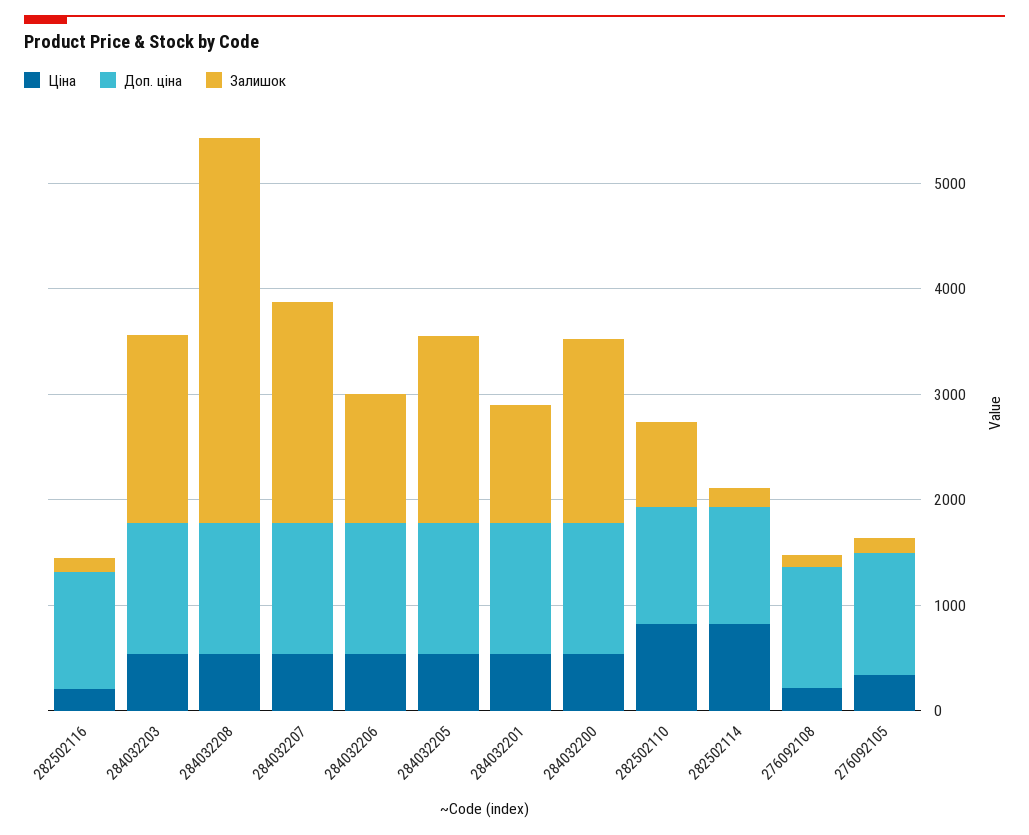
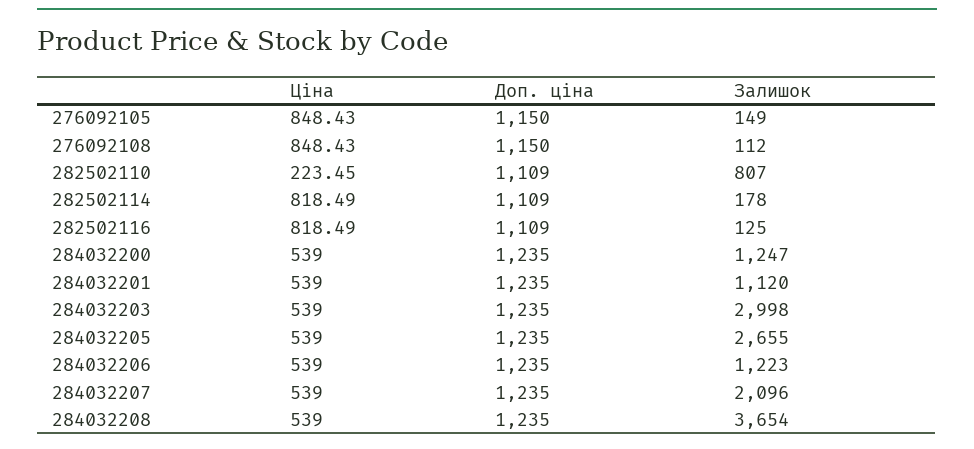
  {
    "Ціна": {
-     "282502116": 200,
+     "282502116": 818.49,
      "284032203": 539,
      "284032208": 539,
      "284032207": 539,
      "284032206": 539,
      "284032205": 539,
      "284032201": 539,
      "284032200": 539,
-     "282502110": 800,
+     "282502110": 223.45,
      "282502114": 818.49,
-     "276092108": 200,
+     "276092108": 848.43,
-     "276092105": 400
+     "276092105": 848.43
    },
    "Доп. ціна": {
      "282502116": 1109,
      "284032203": 1235,
      "284032208": 1235,
      "284032207": 1235,
      "284032206": 1235,
      "284032205": 1235,
      "284032201": 1235,
      "284032200": 1235,
      "282502110": 1109,
      "282502114": 1109,
      "276092108": 1150,
      "276092105": 1150
    },
    "Залишок": {
      "282502116": 125,
-     "284032203": 1800,
+     "284032203": 2998,
      "284032208": 3654,
      "284032207": 2096,
      "284032206": 1223,
-     "284032205": 1800,
+     "284032205": 2655,
      "284032201": 1120,
-     "284032200": 1800,
+     "284032200": 1247,
      "282502110": 807,
      "282502114": 178,
      "276092108": 112,
      "276092105": 149
    }
  }

